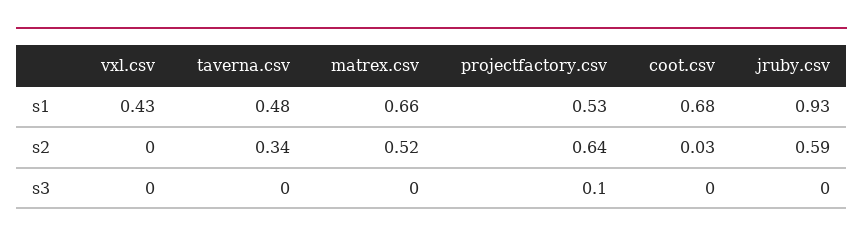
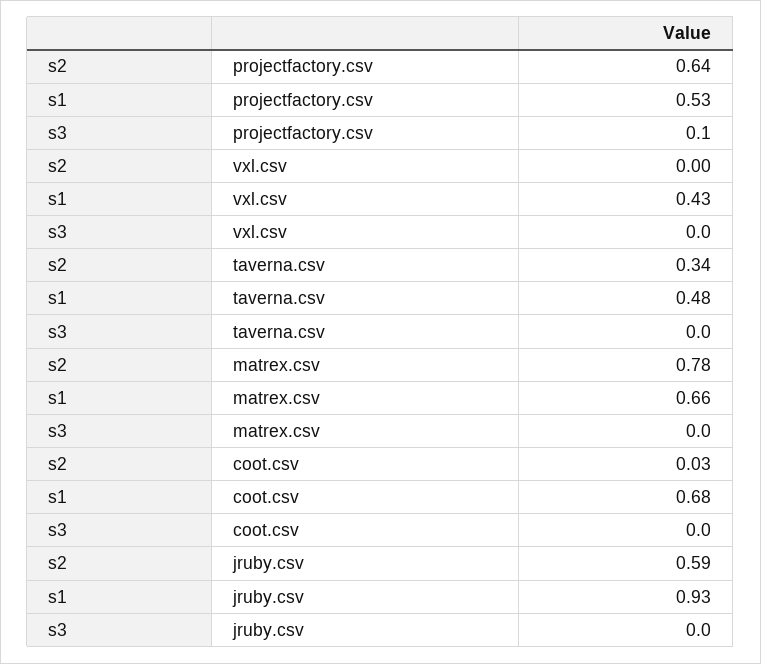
  {
    "vxl.csv": {
      "s1": 0.43,
      "s2": 0,
      "s3": 0
    },
    "taverna.csv": {
      "s1": 0.48,
      "s2": 0.34,
      "s3": 0
    },
    "matrex.csv": {
      "s1": 0.66,
-     "s2": 0.52,
+     "s2": 0.78,
      "s3": 0
    },
    "projectfactory.csv": {
      "s1": 0.53,
      "s2": 0.64,
      "s3": 0.1
    },
    "coot.csv": {
      "s1": 0.68,
      "s2": 0.03,
      "s3": 0
    },
    "jruby.csv": {
      "s1": 0.93,
      "s2": 0.59,
      "s3": 0
    }
  }

